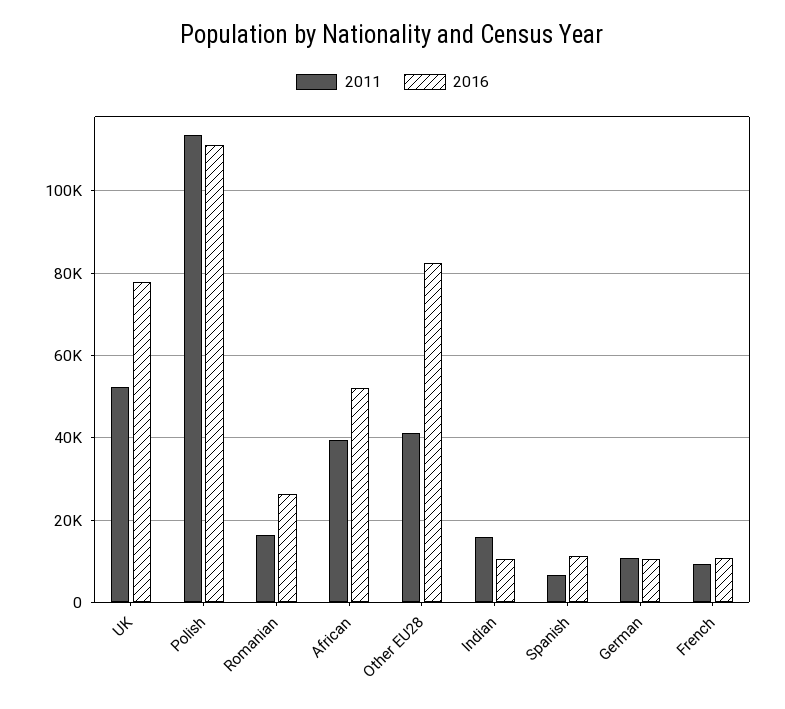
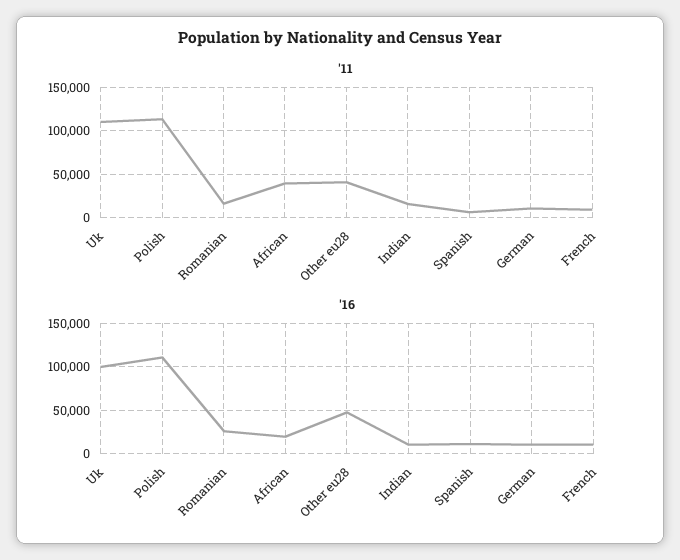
  {
    "2011": {
-     "UK": 52000,
+     "UK": 110000,
      "Polish": 114000,
      "Romanian": 16000,
      "African": 40000,
      "Other EU28": 42000,
      "Indian": 16000,
      "Spanish": 6000,
      "German": 10000,
      "French": 10000
    },
    "2016": {
-     "UK": 78000,
+     "UK": 100000,
      "Polish": 112000,
      "Romanian": 26000,
-     "African": 52000,
+     "African": 20000,
-     "Other EU28": 82000,
+     "Other EU28": 50000,
      "Indian": 10000,
      "Spanish": 12000,
      "German": 10000,
      "French": 10000
    }
  }

